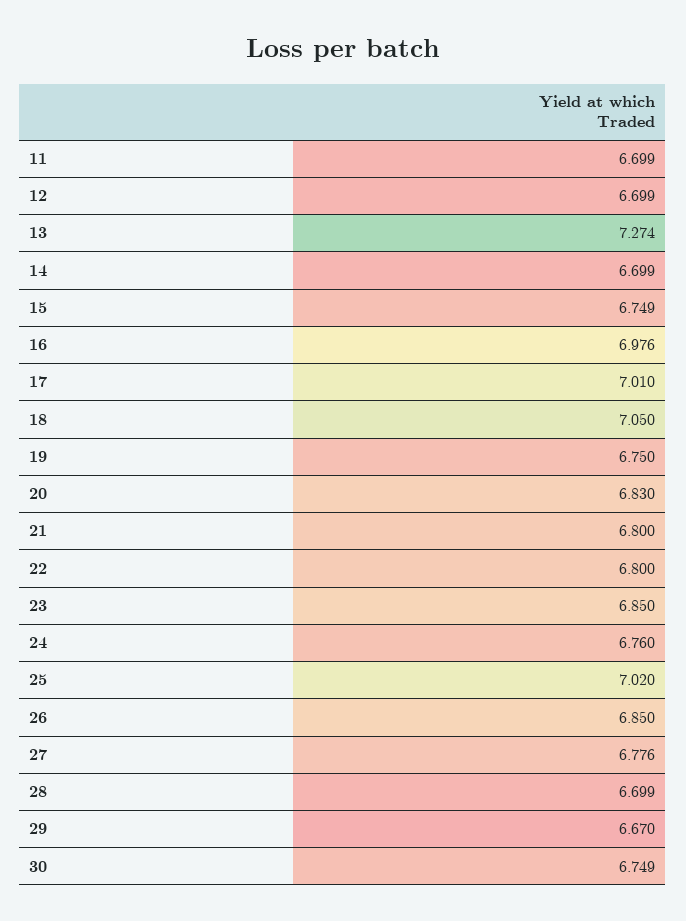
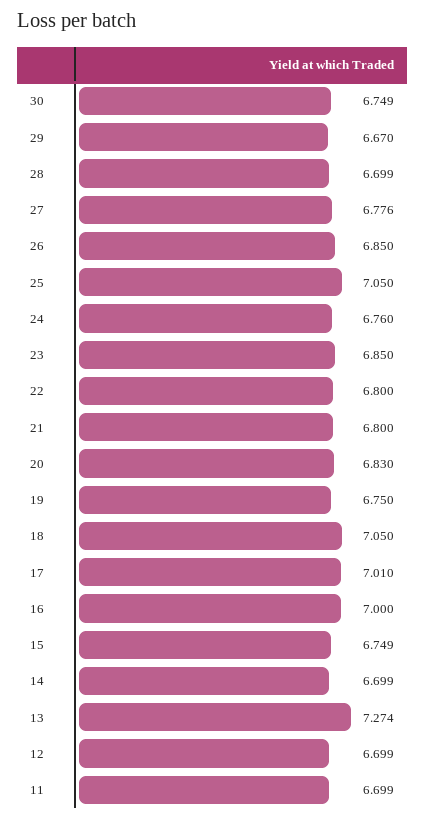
  {
    "11": 6.699,
    "12": 6.699,
    "13": 7.274,
    "14": 6.699,
    "15": 6.749,
-   "16": 6.976,
+   "16": 7,
    "17": 7.01,
    "18": 7.05,
    "19": 6.75,
    "20": 6.83,
    "21": 6.8,
    "22": 6.8,
    "23": 6.85,
    "24": 6.76,
-   "25": 7.02,
+   "25": 7.05,
    "26": 6.85,
    "27": 6.776,
    "28": 6.699,
    "29": 6.67,
    "30": 6.749
  }

